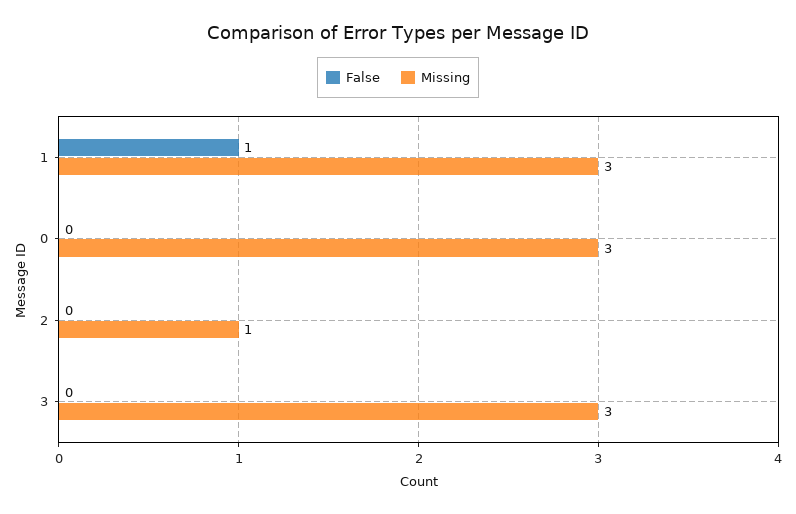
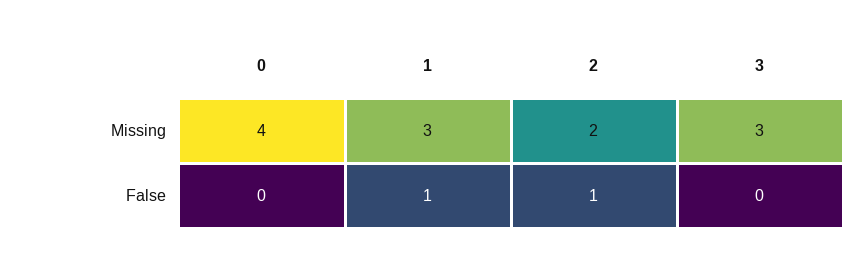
  {
    "False": {
      "1": 1,
      "0": 0,
-     "2": 0,
+     "2": 1,
      "3": 0
    },
    "Missing": {
      "1": 3,
-     "0": 3,
+     "0": 4,
-     "2": 1,
+     "2": 2,
      "3": 3
    }
  }

